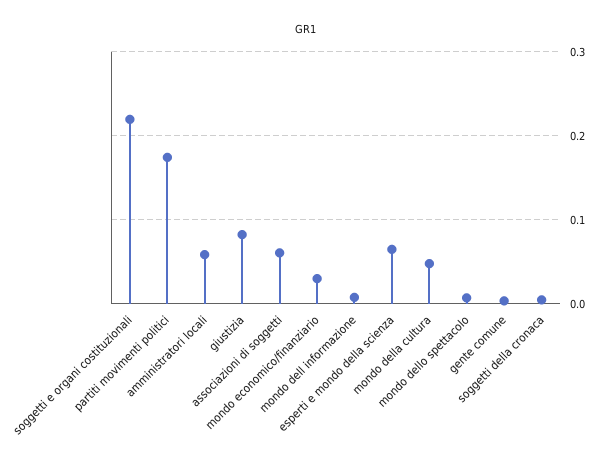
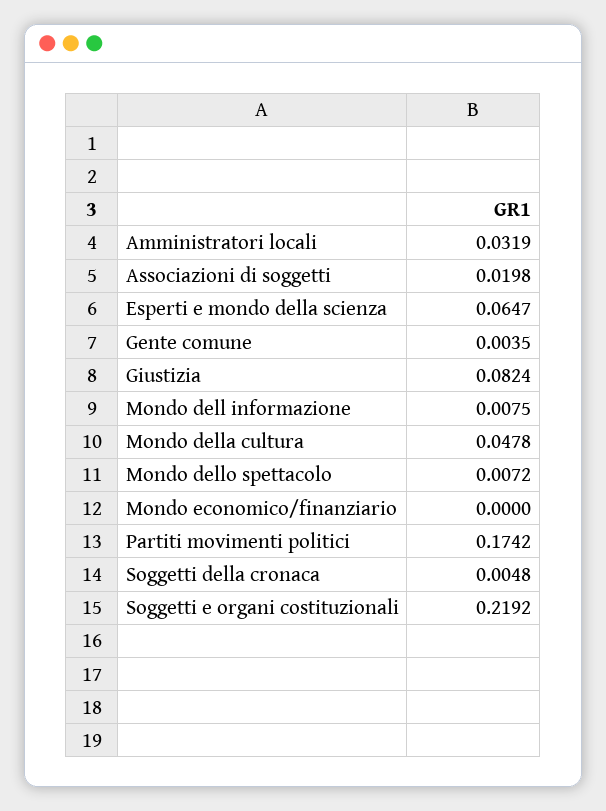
  {
    "soggetti e organi costituzionali": 0.2192,
    "partiti movimenti politici": 0.1742,
-   "amministratori locali": 0.06,
+   "amministratori locali": 0.0319,
    "giustizia": 0.0824,
-   "associazioni di soggetti": 0.06,
+   "associazioni di soggetti": 0.0198,
-   "mondo economico/finanziario": 0.03,
+   "mondo economico/finanziario": 0,
    "mondo dell informazione": 0.0075,
    "esperti e mondo della scienza": 0.0647,
    "mondo della cultura": 0.0478,
    "mondo dello spettacolo": 0.0072,
    "gente comune": 0.0035,
    "soggetti della cronaca": 0.0048
  }

